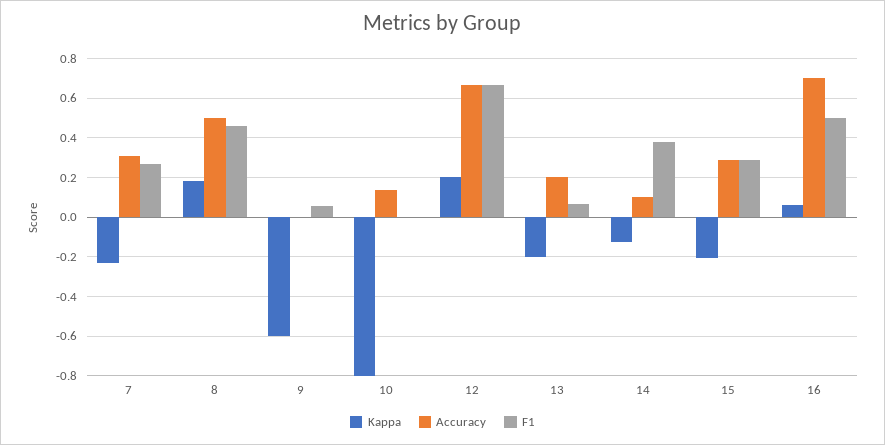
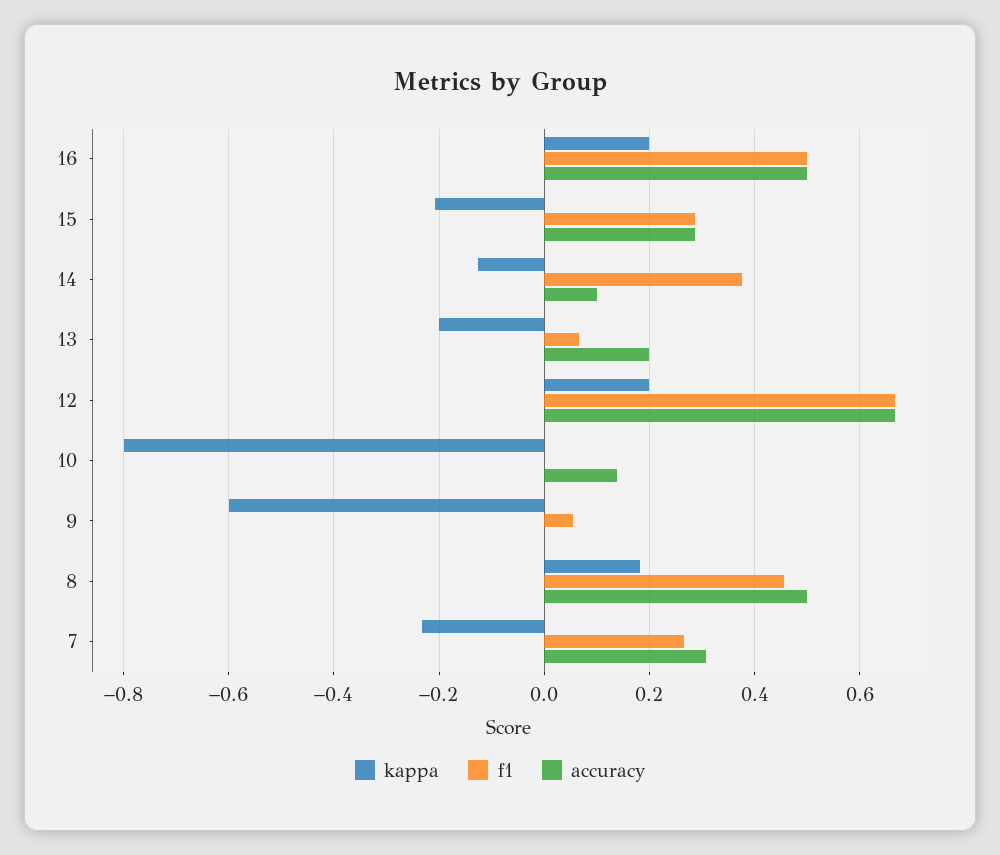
  {
    "Kappa": {
      "7": -0.24,
      "8": 0.18,
      "9": -0.6,
      "10": -0.8,
      "12": 0.2,
      "13": -0.2,
      "14": -0.12,
      "15": -0.2,
-     "16": 0.05
+     "16": 0.2
    },
    "Accuracy": {
      "7": 0.3,
      "8": 0.5,
      "9": 0,
      "10": 0.14,
      "12": 0.66,
      "13": 0.2,
      "14": 0.1,
      "15": 0.28,
-     "16": 0.7
+     "16": 0.5
    },
    "F1": {
      "7": 0.26,
      "8": 0.46,
      "9": 0.06,
      "10": 0,
      "12": 0.66,
      "13": 0.06,
      "14": 0.38,
      "15": 0.28,
      "16": 0.5
    }
  }

